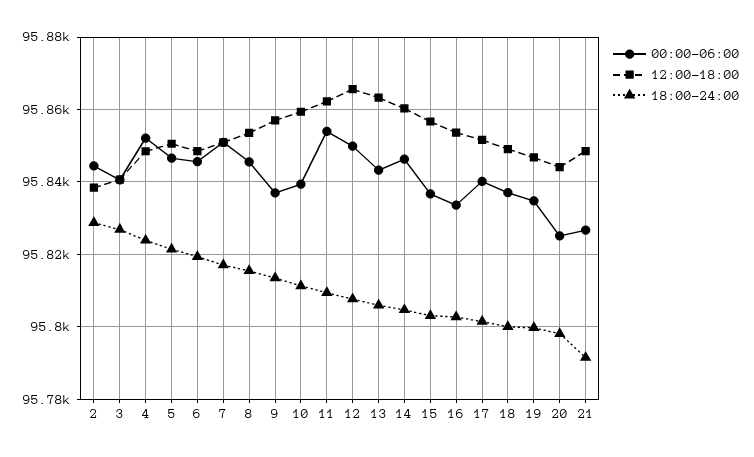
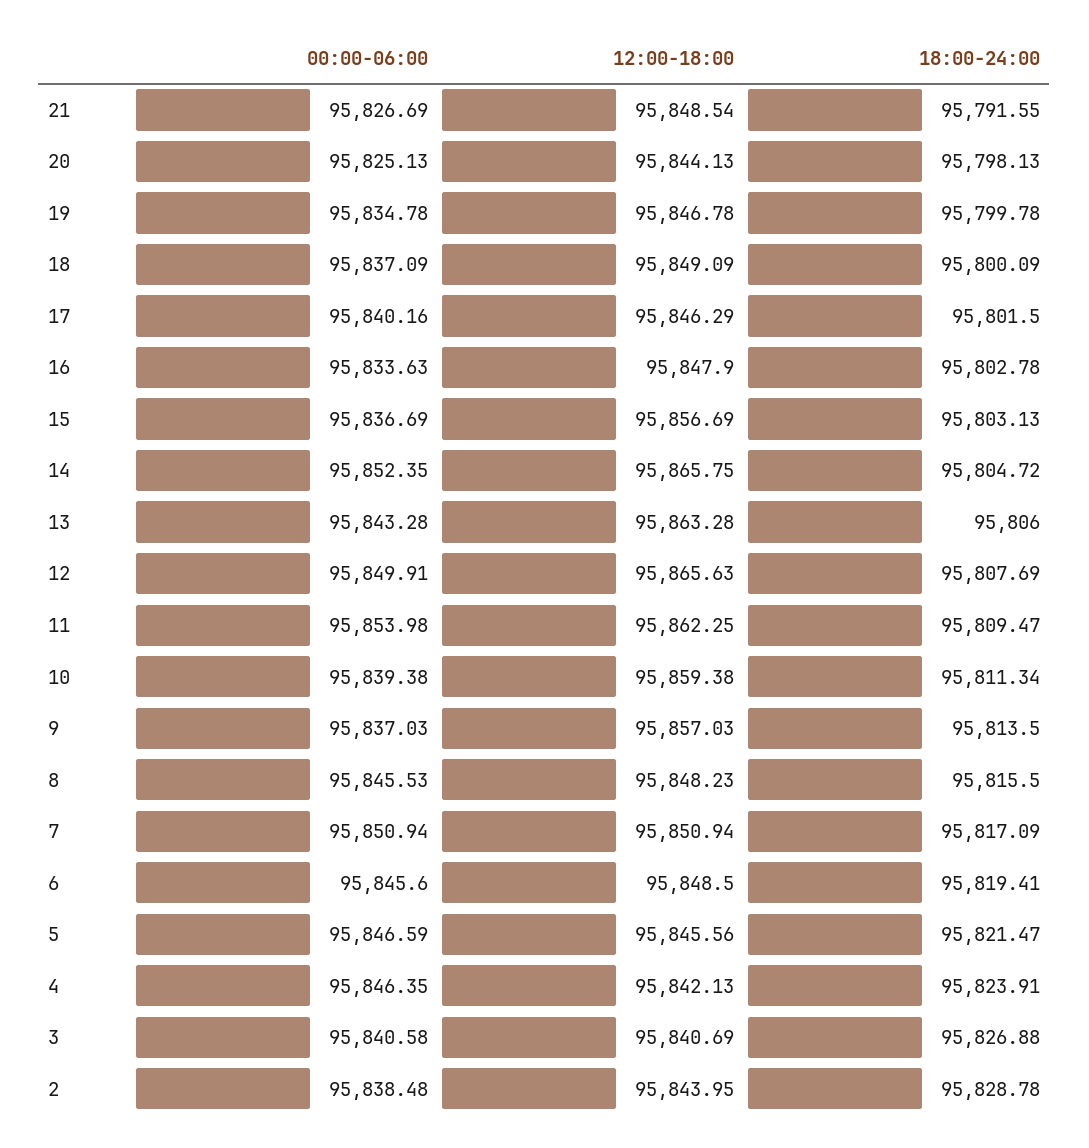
  {
    "00:00-06:00": {
-     "2": 95844,
+     "2": 95838.48,
      "3": 95840.58,
-     "4": 95852,
+     "4": 95846.35,
      "5": 95846.59,
      "6": 95845.6,
      "7": 95850.94,
      "8": 95845.53,
      "9": 95837.03,
      "10": 95839.38,
      "11": 95853.98,
      "12": 95849.91,
      "13": 95843.28,
-     "14": 95846,
+     "14": 95852.35,
      "15": 95836.69,
      "16": 95833.63,
      "17": 95840.16,
      "18": 95837.09,
      "19": 95834.78,
      "20": 95825.13,
      "21": 95826.69
    },
    "12:00-18:00": {
-     "2": 95838,
+     "2": 95843.95,
      "3": 95840.69,
-     "4": 95848,
+     "4": 95842.13,
-     "5": 95850,
+     "5": 95845.56,
      "6": 95848.5,
      "7": 95850.94,
-     "8": 95854,
+     "8": 95848.23,
      "9": 95857.03,
      "10": 95859.38,
      "11": 95862.25,
      "12": 95865.63,
      "13": 95863.28,
-     "14": 95860,
+     "14": 95865.75,
      "15": 95856.69,
-     "16": 95854,
+     "16": 95847.9,
-     "17": 95852,
+     "17": 95846.29,
      "18": 95849.09,
      "19": 95846.78,
      "20": 95844.13,
      "21": 95848.54
    },
    "18:00-24:00": {
      "2": 95828.78,
      "3": 95826.88,
      "4": 95823.91,
      "5": 95821.47,
      "6": 95819.41,
      "7": 95817.09,
      "8": 95815.5,
      "9": 95813.5,
      "10": 95811.34,
      "11": 95809.47,
      "12": 95807.69,
      "13": 95806,
      "14": 95804.72,
      "15": 95803.13,
      "16": 95802.78,
      "17": 95801.5,
      "18": 95800.09,
      "19": 95799.78,
      "20": 95798.13,
      "21": 95791.55
    }
  }

